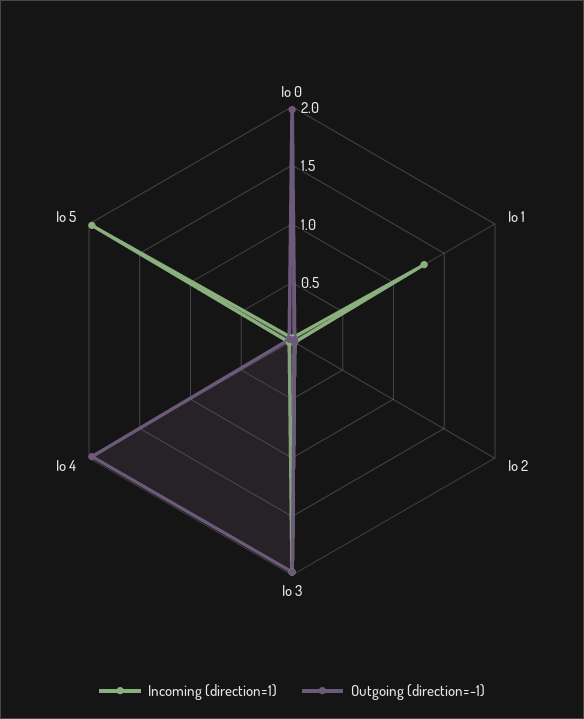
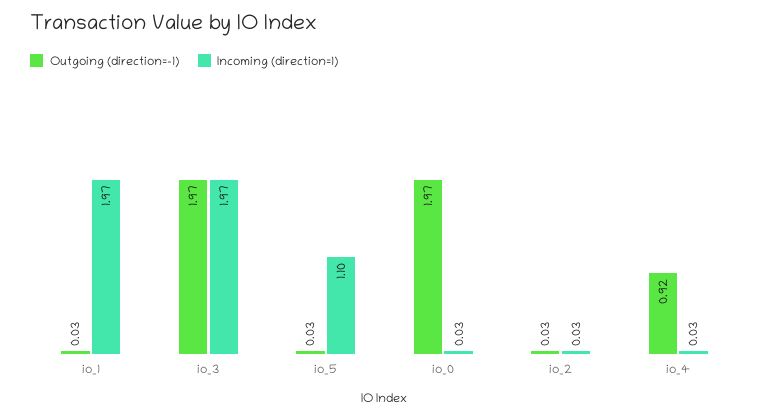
  {
    "Incoming (direction=1)": {
      "Io 0": 0.03,
-     "Io 1": 1.3,
+     "Io 1": 1.97,
      "Io 2": 0.03,
      "Io 3": 1.97,
      "Io 4": 0.03,
-     "Io 5": 2
+     "Io 5": 1.1
    },
    "Outgoing (direction=-1)": {
      "Io 0": 1.97,
      "Io 1": 0.03,
      "Io 2": 0.03,
      "Io 3": 1.97,
-     "Io 4": 2,
+     "Io 4": 0.92,
      "Io 5": 0.03
    }
  }

